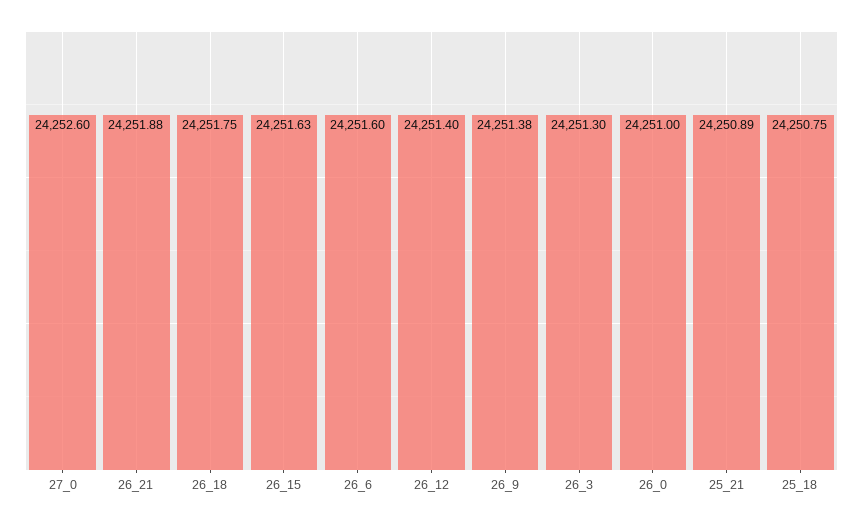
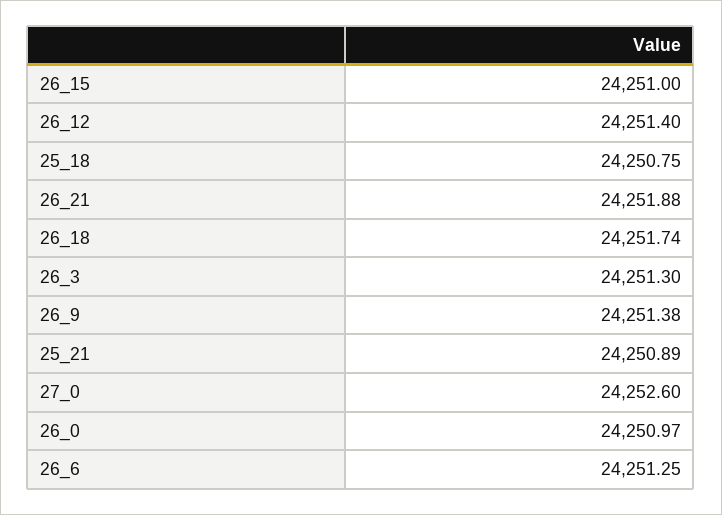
  {
    "27_0": 24252.6,
    "26_21": 24251.88,
-   "26_18": 24251.75,
+   "26_18": 24251.74,
-   "26_15": 24251.63,
+   "26_15": 24251,
-   "26_6": 24251.6,
+   "26_6": 24251.25,
    "26_12": 24251.4,
    "26_9": 24251.38,
    "26_3": 24251.3,
-   "26_0": 24251,
+   "26_0": 24250.97,
    "25_21": 24250.89,
    "25_18": 24250.75
  }

